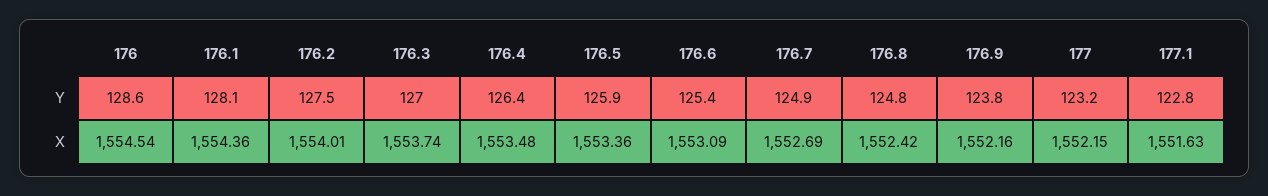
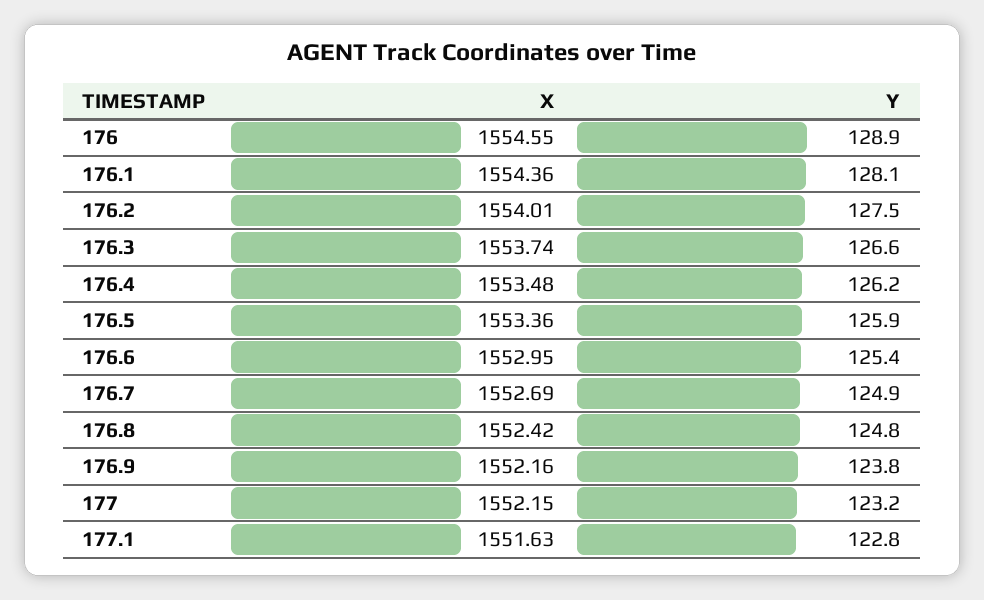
  {
    "176": {
-     "Y": 128.6,
+     "Y": 128.9,
-     "X": 1554.54
+     "X": 1554.55
    },
    "176.1": {
      "Y": 128.1,
      "X": 1554.36
    },
    "176.2": {
      "Y": 127.5,
      "X": 1554.01
    },
    "176.3": {
-     "Y": 127,
+     "Y": 126.6,
      "X": 1553.74
    },
    "176.4": {
-     "Y": 126.4,
+     "Y": 126.2,
      "X": 1553.48
    },
    "176.5": {
      "Y": 125.9,
      "X": 1553.36
    },
    "176.6": {
      "Y": 125.4,
-     "X": 1553.09
+     "X": 1552.95
    },
    "176.7": {
      "Y": 124.9,
      "X": 1552.69
    },
    "176.8": {
      "Y": 124.8,
      "X": 1552.42
    },
    "176.9": {
      "Y": 123.8,
      "X": 1552.16
    },
    "177": {
      "Y": 123.2,
      "X": 1552.15
    },
    "177.1": {
      "Y": 122.8,
      "X": 1551.63
    }
  }

